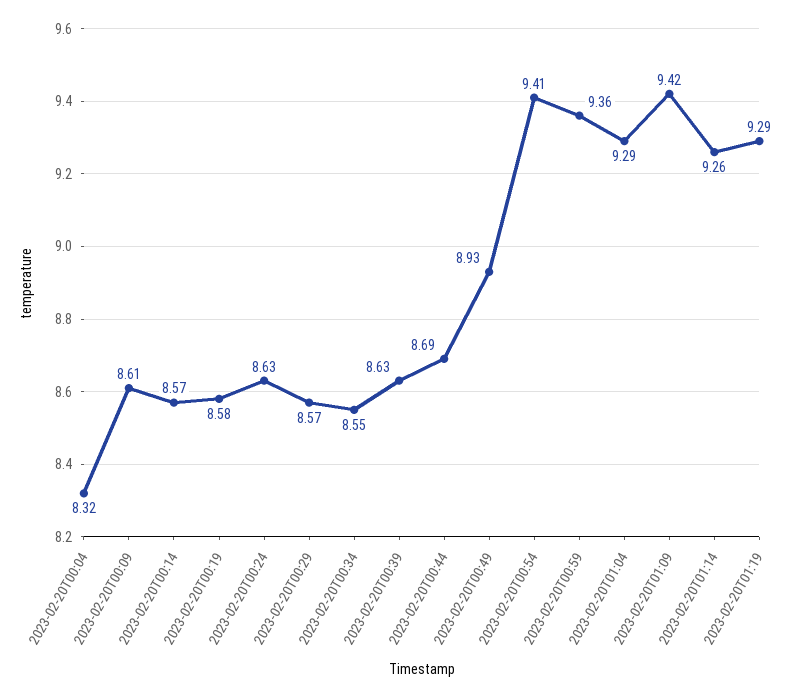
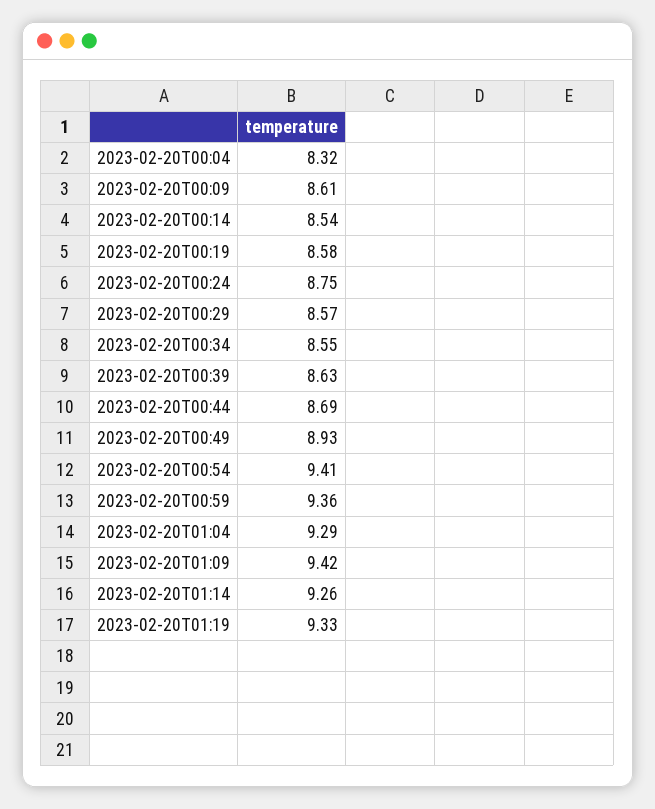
  {
    "2023-02-20T00:04": 8.32,
    "2023-02-20T00:09": 8.61,
-   "2023-02-20T00:14": 8.57,
+   "2023-02-20T00:14": 8.54,
    "2023-02-20T00:19": 8.58,
-   "2023-02-20T00:24": 8.63,
+   "2023-02-20T00:24": 8.75,
    "2023-02-20T00:29": 8.57,
    "2023-02-20T00:34": 8.55,
    "2023-02-20T00:39": 8.63,
    "2023-02-20T00:44": 8.69,
    "2023-02-20T00:49": 8.93,
    "2023-02-20T00:54": 9.41,
    "2023-02-20T00:59": 9.36,
    "2023-02-20T01:04": 9.29,
    "2023-02-20T01:09": 9.42,
    "2023-02-20T01:14": 9.26,
-   "2023-02-20T01:19": 9.29
+   "2023-02-20T01:19": 9.33
  }

